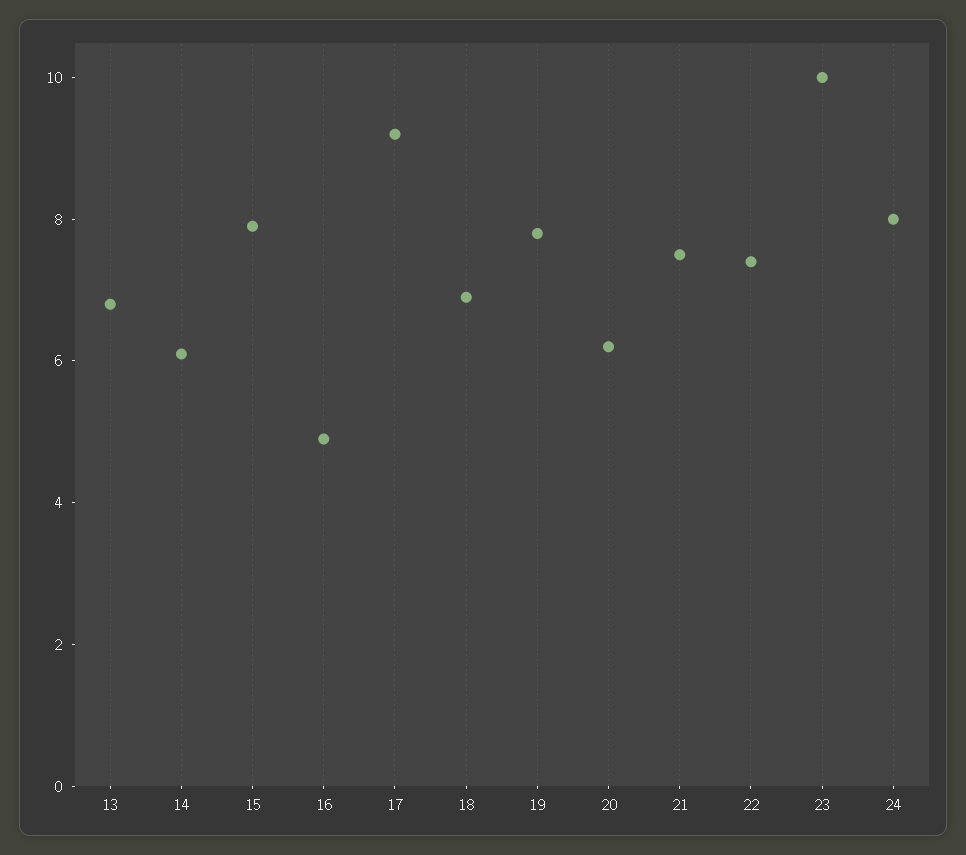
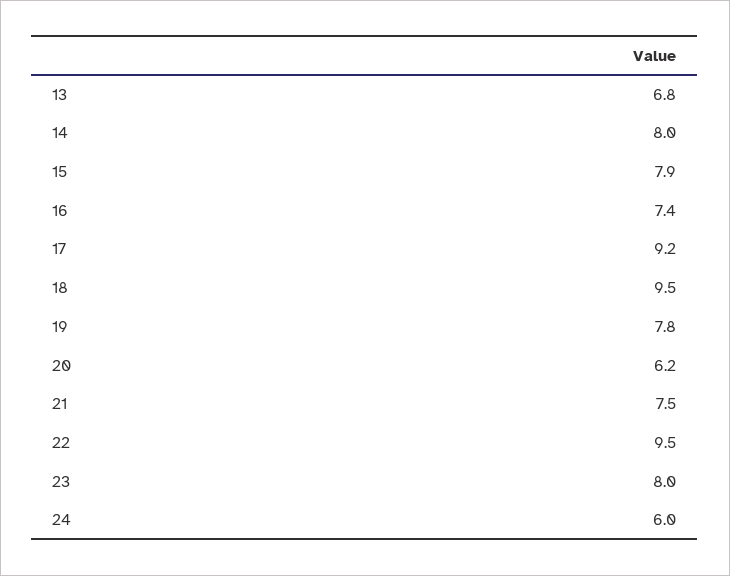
  {
    "13": 6.8,
-   "14": 6,
+   "14": 8,
    "15": 7.9,
-   "16": 5,
+   "16": 7.4,
    "17": 9.2,
-   "18": 7,
+   "18": 9.5,
    "19": 7.8,
    "20": 6.2,
    "21": 7.5,
-   "22": 7.5,
+   "22": 9.5,
-   "23": 10,
+   "23": 8,
-   "24": 8
+   "24": 6
  }

